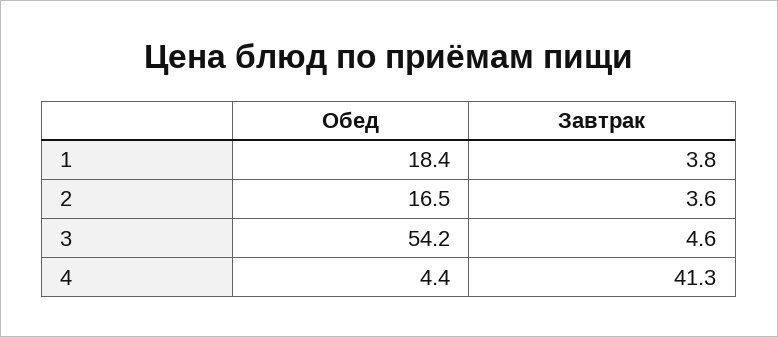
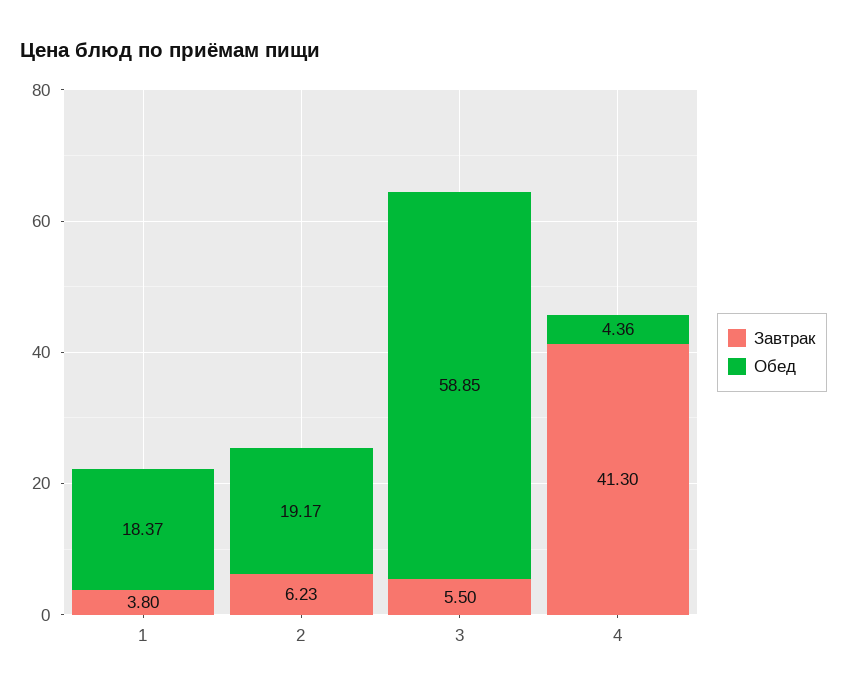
  {
    "Обед": {
      "1": 18.37,
-     "2": 16.5,
+     "2": 19.17,
-     "3": 54.2,
+     "3": 58.85,
      "4": 4.36
    },
    "Завтрак": {
      "1": 3.8,
-     "2": 3.6,
+     "2": 6.23,
-     "3": 4.6,
+     "3": 5.5,
      "4": 41.3
    }
  }

